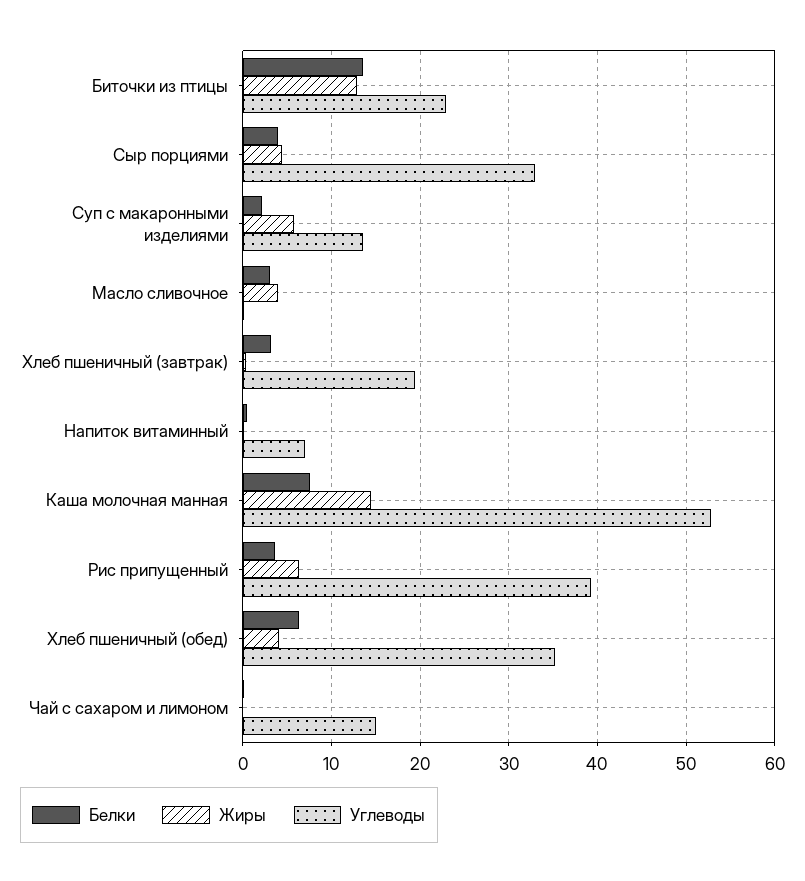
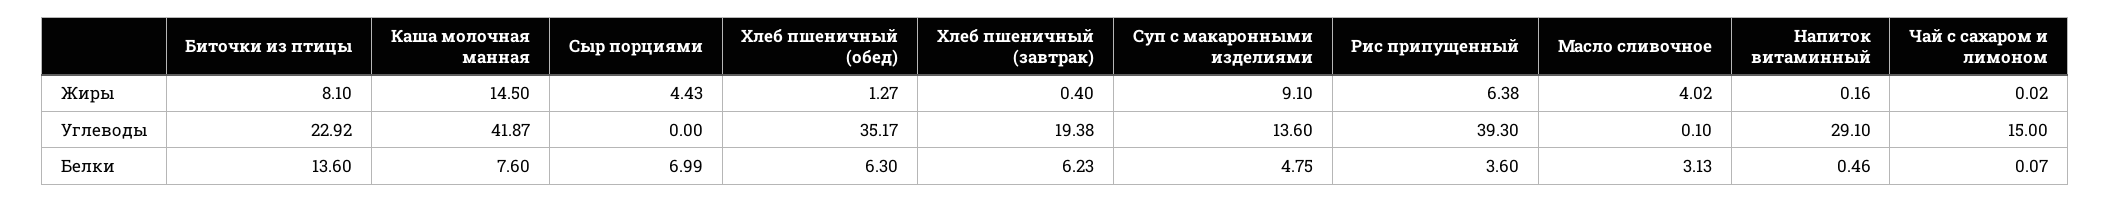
  {
    "Белки": {
      "Биточки из птицы": 13.6,
-     "Сыр порциями": 4,
+     "Сыр порциями": 6.99,
-     "Суп с макаронными изделиями": 2,
+     "Суп с макаронными изделиями": 4.75,
      "Масло сливочное": 3.13,
-     "Хлеб пшеничный (завтрак)": 3,
+     "Хлеб пшеничный (завтрак)": 6.23,
      "Напиток витаминный": 0.46,
      "Каша молочная манная": 7.6,
      "Рис припущенный": 3.6,
      "Хлеб пшеничный (обед)": 6.3,
      "Чай с сахаром и лимоном": 0.07
    },
    "Жиры": {
-     "Биточки из птицы": 13,
+     "Биточки из птицы": 8.1,
      "Сыр порциями": 4.43,
-     "Суп с макаронными изделиями": 6,
+     "Суп с макаронными изделиями": 9.1,
      "Масло сливочное": 4.02,
      "Хлеб пшеничный (завтрак)": 0.4,
      "Напиток витаминный": 0.16,
      "Каша молочная манная": 14.5,
      "Рис припущенный": 6.38,
-     "Хлеб пшеничный (обед)": 4,
+     "Хлеб пшеничный (обед)": 1.27,
      "Чай с сахаром и лимоном": 0.02
    },
    "Углеводы": {
      "Биточки из птицы": 22.92,
-     "Сыр порциями": 33,
+     "Сыр порциями": 0,
      "Суп с макаронными изделиями": 13.6,
      "Масло сливочное": 0.1,
      "Хлеб пшеничный (завтрак)": 19.38,
-     "Напиток витаминный": 7,
+     "Напиток витаминный": 29.1,
-     "Каша молочная манная": 53,
+     "Каша молочная манная": 41.87,
      "Рис припущенный": 39.3,
      "Хлеб пшеничный (обед)": 35.17,
      "Чай с сахаром и лимоном": 15
    }
  }

